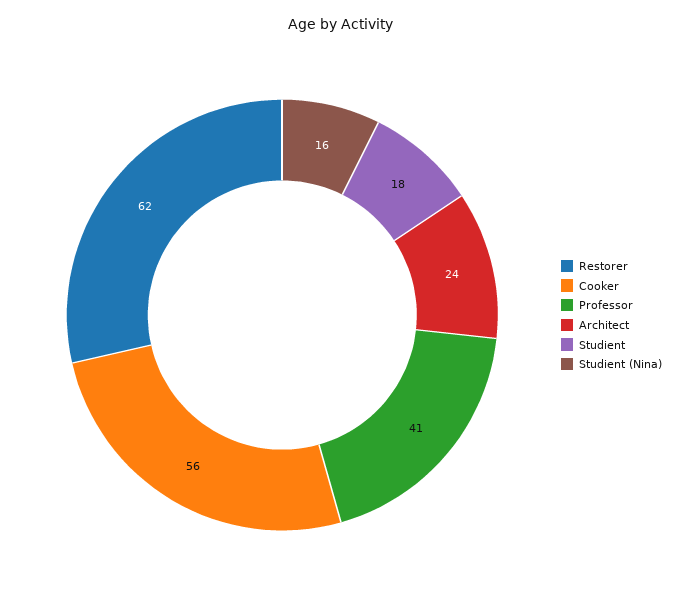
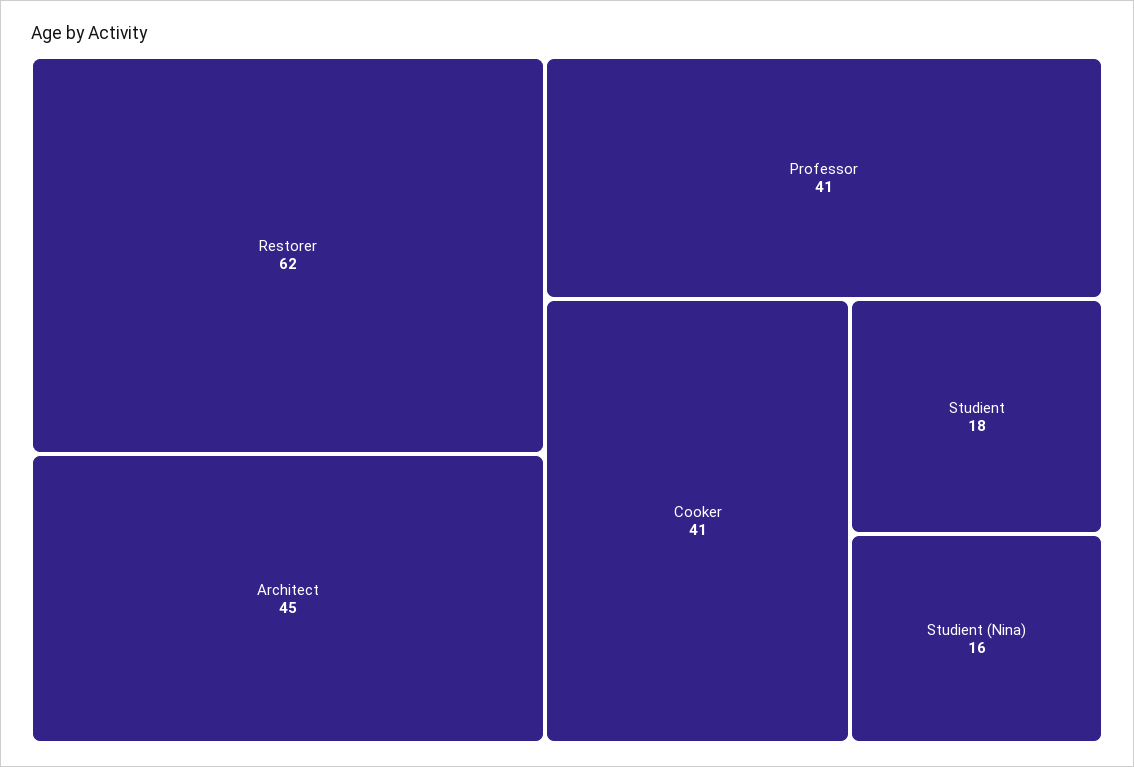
  {
    "Restorer": 62,
-   "Cooker": 56,
+   "Cooker": 41,
    "Professor": 41,
-   "Architect": 24,
+   "Architect": 45,
    "Studient": 18,
    "Studient (Nina)": 16
  }

